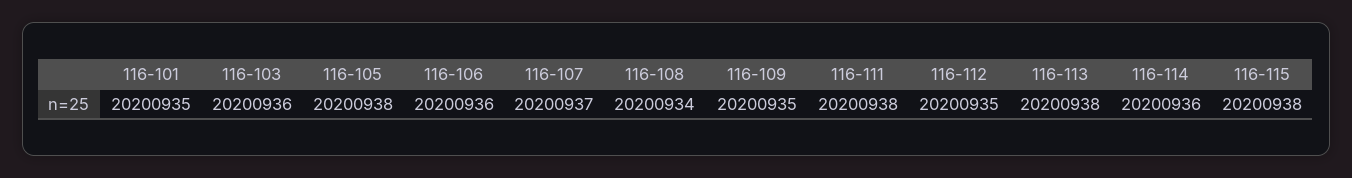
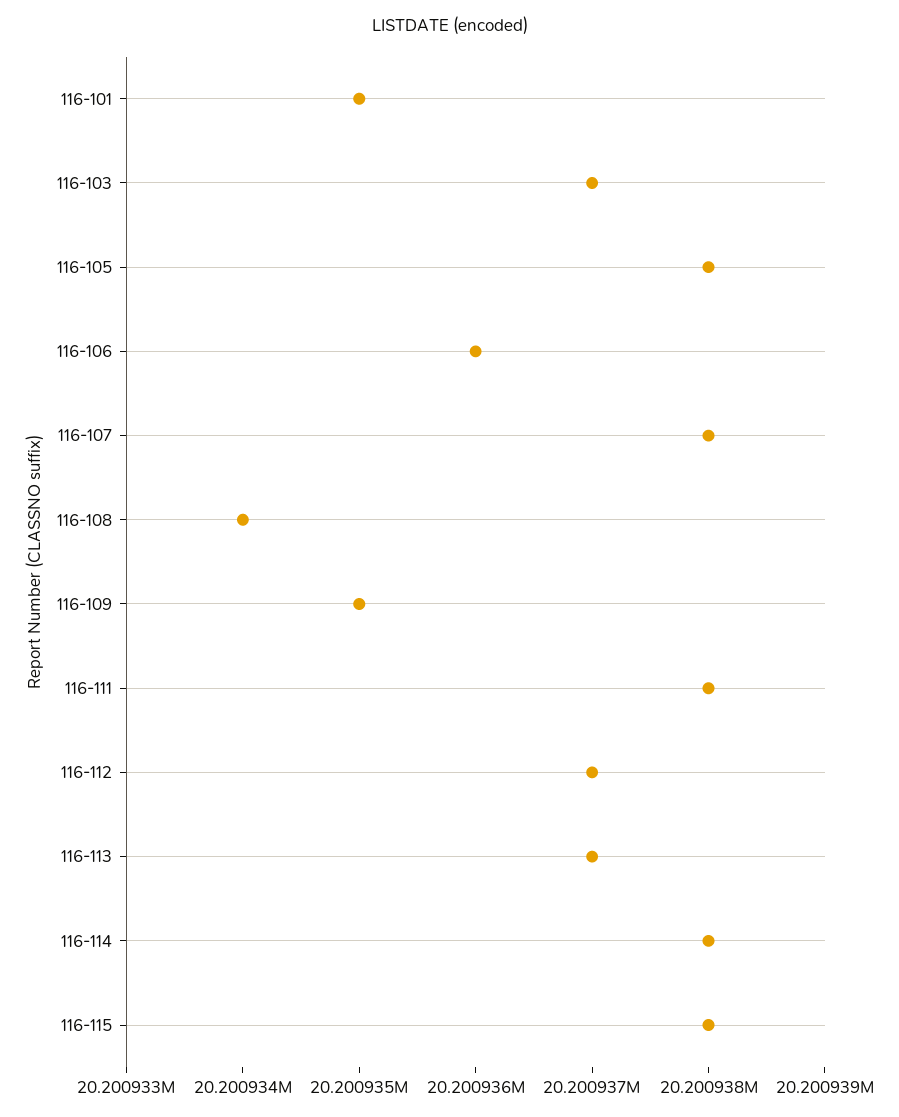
  {
    "116-101": 20200935,
-   "116-103": 20200936,
+   "116-103": 20200937,
    "116-105": 20200938,
    "116-106": 20200936,
-   "116-107": 20200937,
+   "116-107": 20200938,
    "116-108": 20200934,
    "116-109": 20200935,
    "116-111": 20200938,
-   "116-112": 20200935,
+   "116-112": 20200937,
-   "116-113": 20200938,
+   "116-113": 20200937,
-   "116-114": 20200936,
+   "116-114": 20200938,
    "116-115": 20200938
  }

